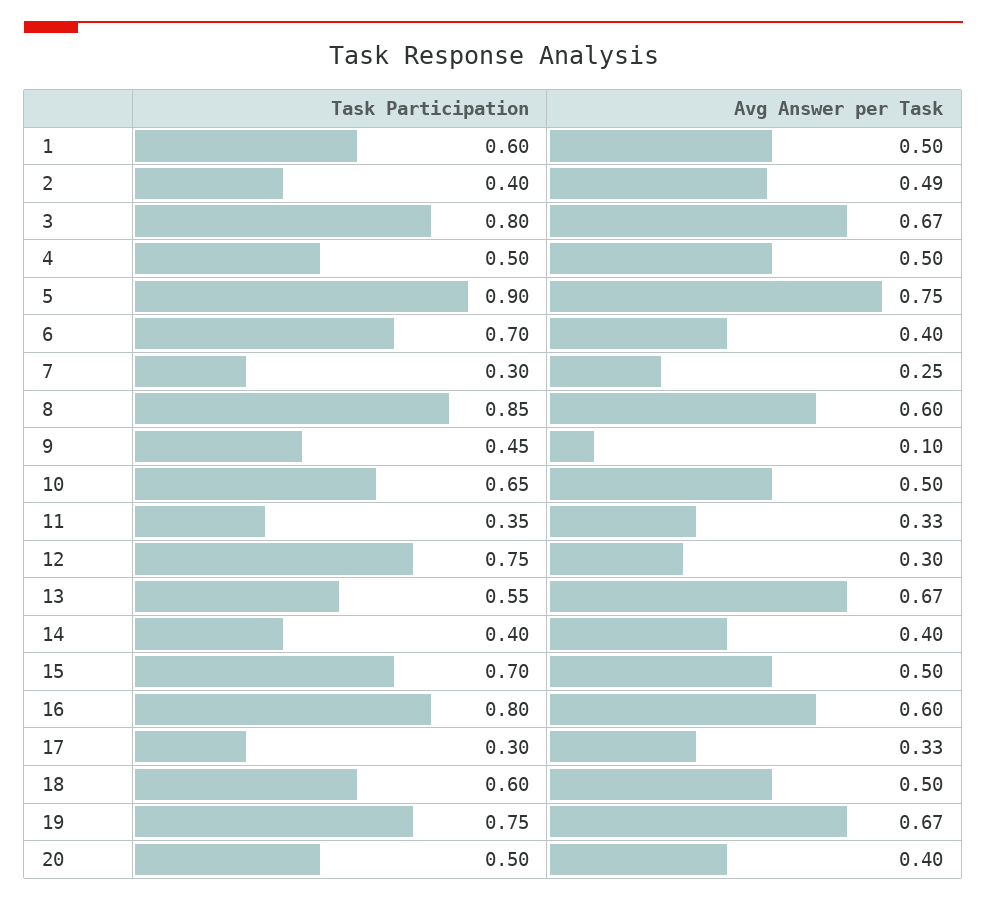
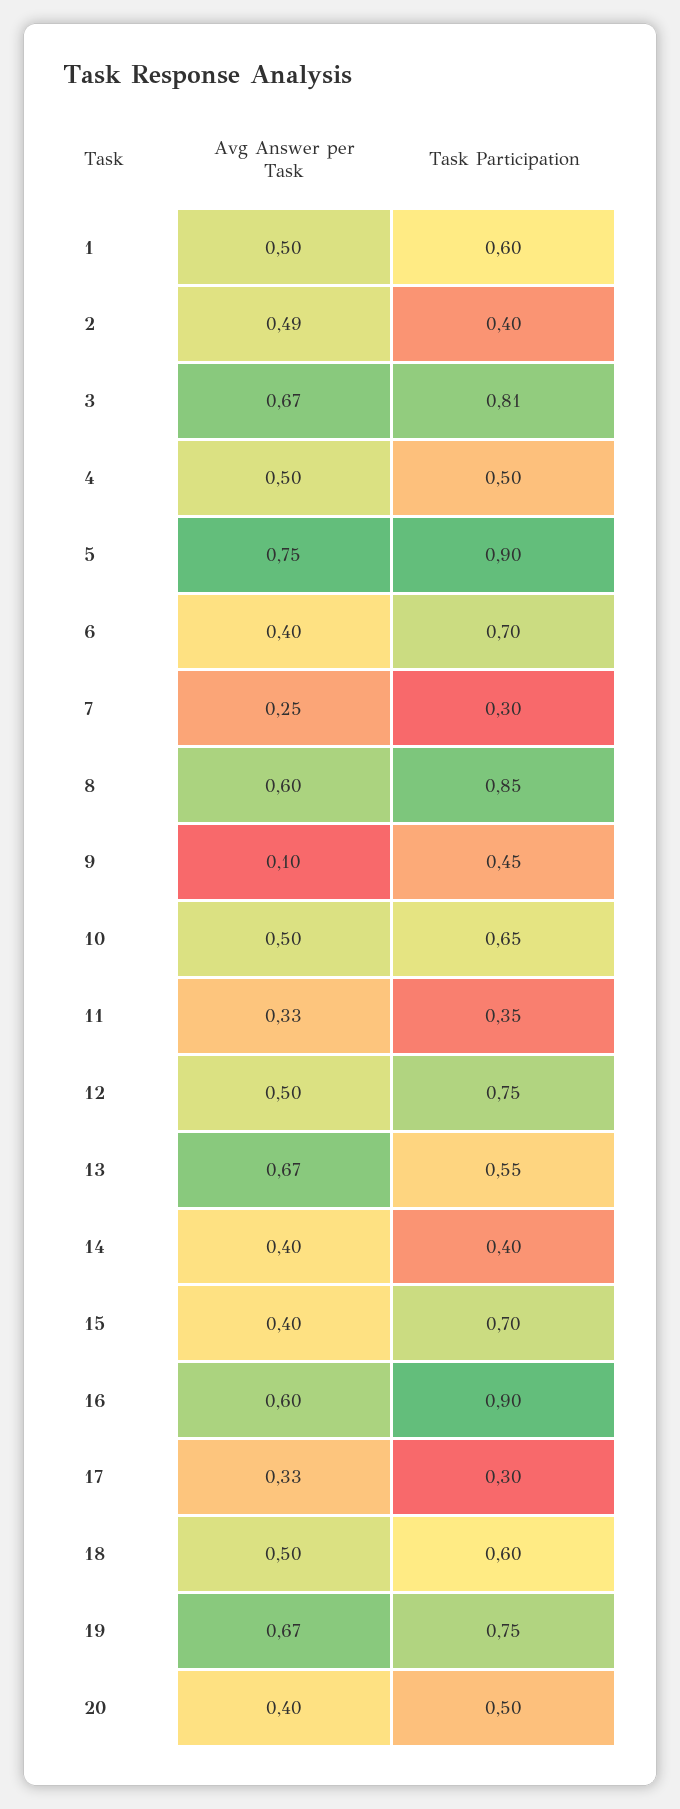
  {
    "Task Participation": {
      "1": 0.6,
      "2": 0.4,
-     "3": 0.8,
+     "3": 0.81,
      "4": 0.5,
      "5": 0.9,
      "6": 0.7,
      "7": 0.3,
      "8": 0.85,
      "9": 0.45,
      "10": 0.65,
      "11": 0.35,
      "12": 0.75,
      "13": 0.55,
      "14": 0.4,
      "15": 0.7,
-     "16": 0.8,
+     "16": 0.9,
      "17": 0.3,
      "18": 0.6,
      "19": 0.75,
      "20": 0.5
    },
    "Avg Answer per Task": {
      "1": 0.5,
      "2": 0.49,
      "3": 0.67,
      "4": 0.5,
      "5": 0.75,
      "6": 0.4,
      "7": 0.25,
      "8": 0.6,
      "9": 0.1,
      "10": 0.5,
      "11": 0.33,
-     "12": 0.3,
+     "12": 0.5,
      "13": 0.67,
      "14": 0.4,
-     "15": 0.5,
+     "15": 0.4,
      "16": 0.6,
      "17": 0.33,
      "18": 0.5,
      "19": 0.67,
      "20": 0.4
    }
  }

